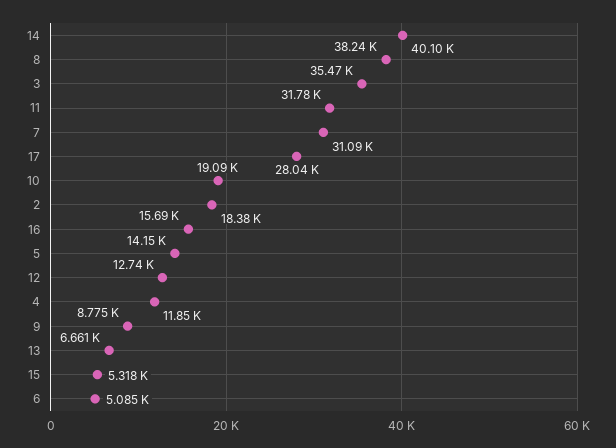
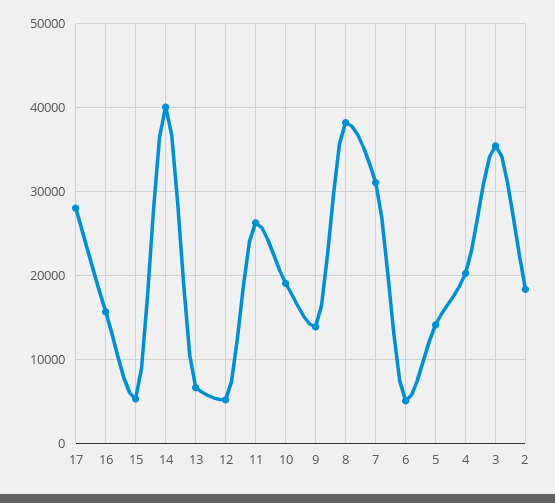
  {
    "14": 40100,
    "8": 38240,
    "3": 35470,
-   "11": 31780,
+   "11": 26000,
    "7": 31090,
    "17": 28040,
    "10": 19090,
    "2": 18380,
    "16": 15690,
    "5": 14150,
-   "12": 12740,
+   "12": 5000,
-   "4": 11850,
+   "4": 20000,
-   "9": 8775,
+   "9": 14000,
    "13": 6661,
    "15": 5318,
    "6": 5085
  }

